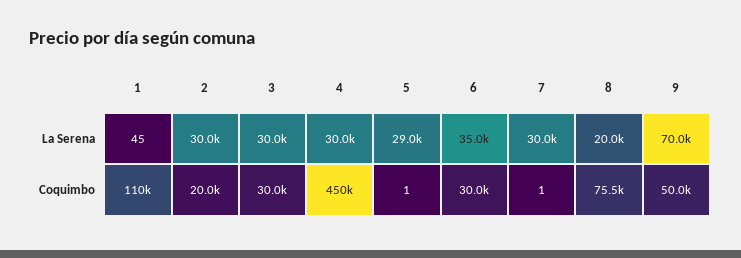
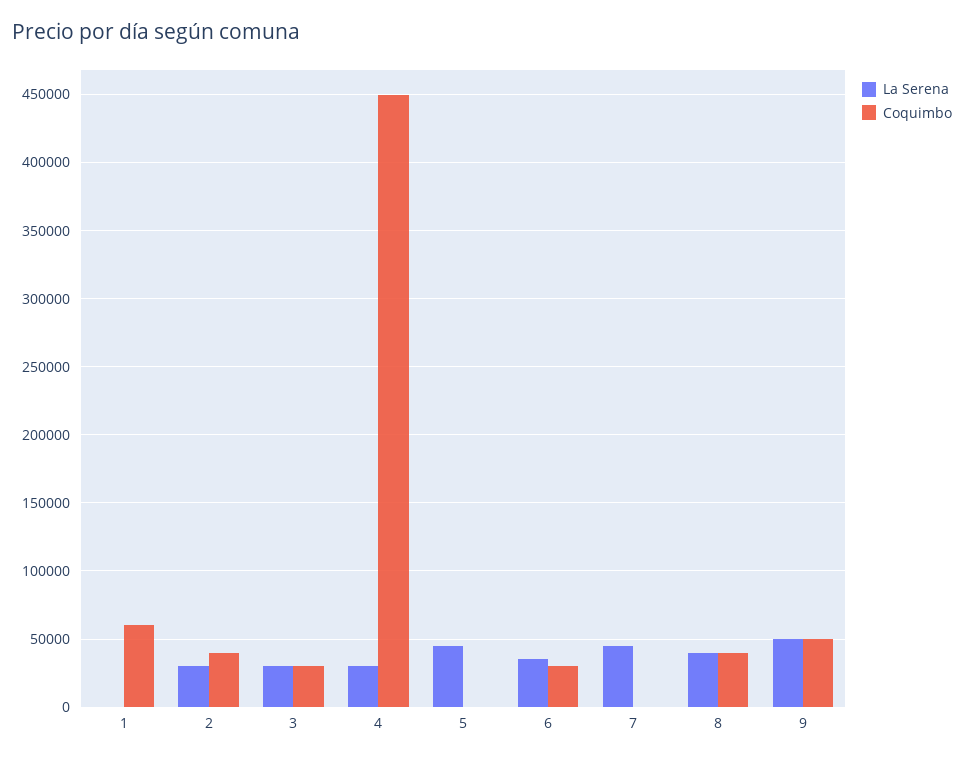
  {
    "La Serena": {
      "1": 45,
      "2": 30000,
      "3": 30000,
      "4": 30000,
-     "5": 29000,
+     "5": 45000,
      "6": 35000,
-     "7": 30000,
+     "7": 45000,
-     "8": 20000,
+     "8": 40000,
-     "9": 70000
+     "9": 50000
    },
    "Coquimbo": {
-     "1": 110000,
+     "1": 60000,
-     "2": 20000,
+     "2": 40000,
      "3": 30000,
      "4": 450000,
      "5": 1,
      "6": 30000,
      "7": 1,
-     "8": 75500,
+     "8": 40000,
      "9": 50000
    }
  }

